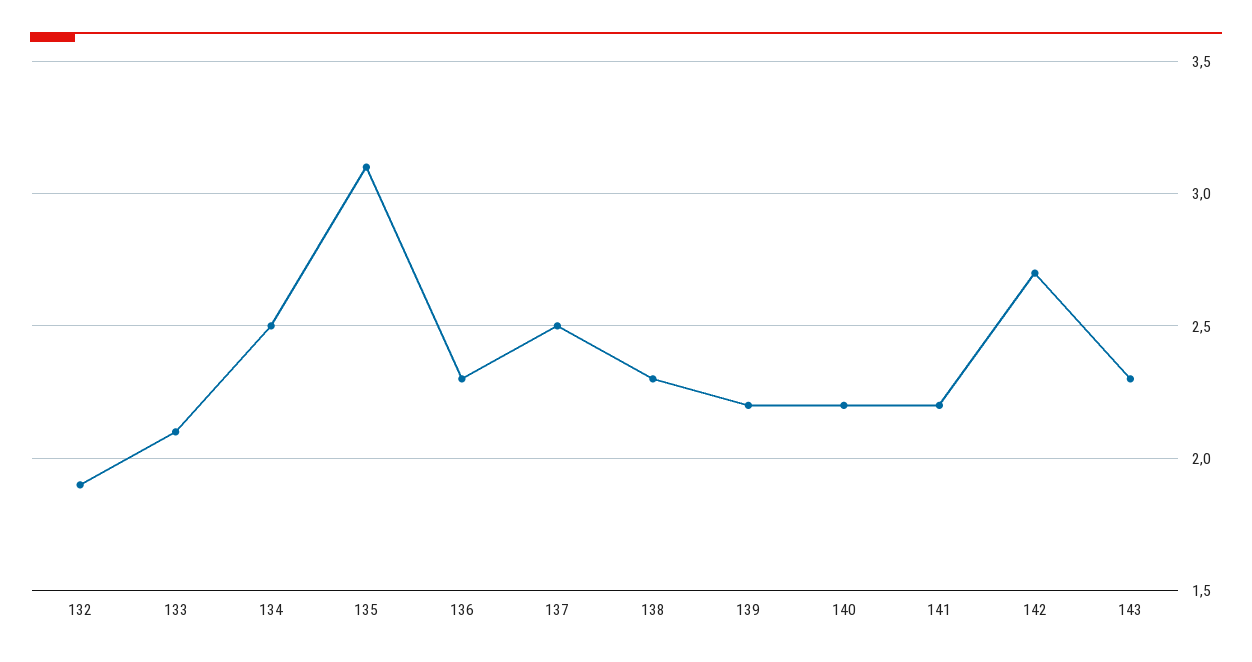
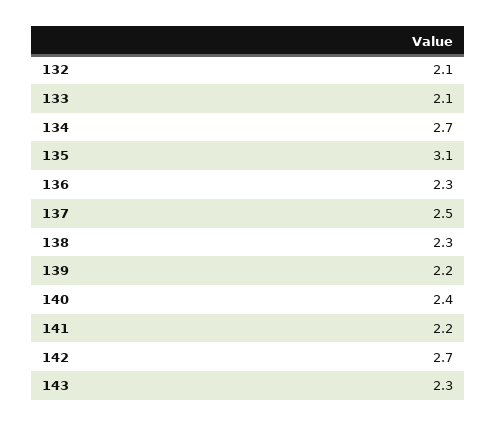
  {
-   "132": 1.9,
+   "132": 2.1,
    "133": 2.1,
-   "134": 2.5,
+   "134": 2.7,
    "135": 3.1,
    "136": 2.3,
    "137": 2.5,
    "138": 2.3,
    "139": 2.2,
-   "140": 2.2,
+   "140": 2.4,
    "141": 2.2,
    "142": 2.7,
    "143": 2.3
  }

